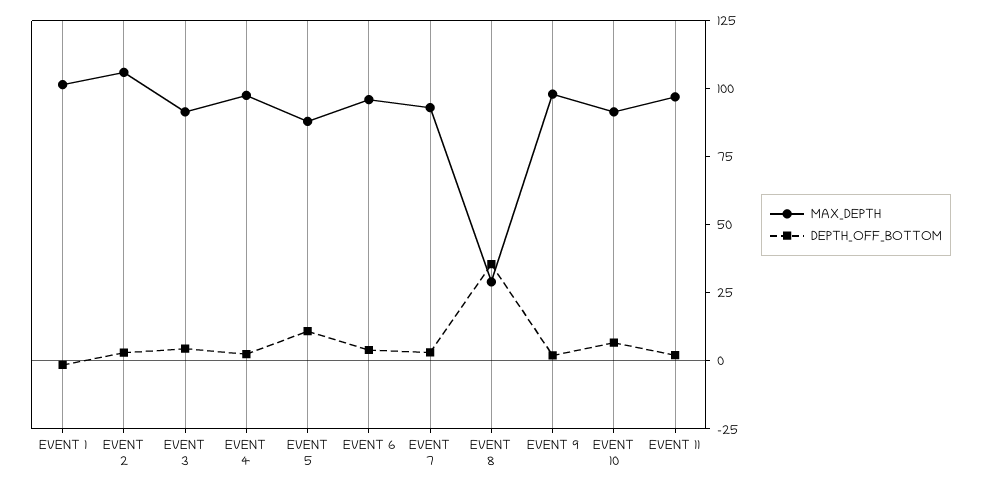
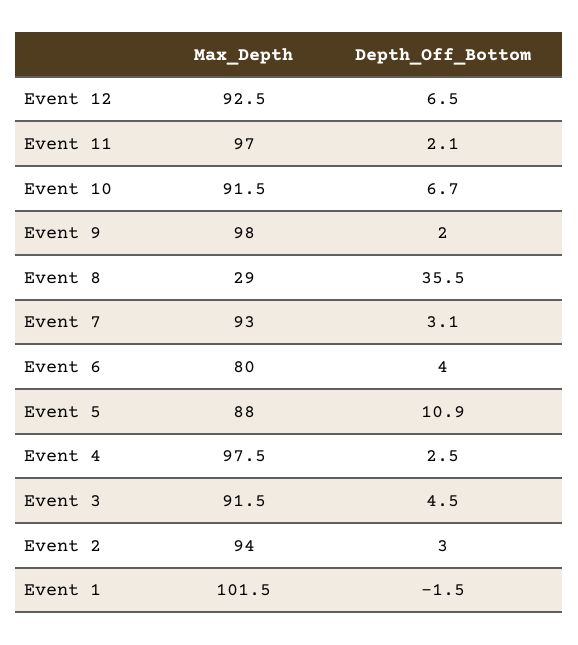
  {
    "MAX_DEPTH": {
      "EVENT 1": 101.5,
-     "EVENT 2": 105,
+     "EVENT 2": 94,
      "EVENT 3": 91.5,
      "EVENT 4": 97.5,
      "EVENT 5": 88,
-     "EVENT 6": 95,
+     "EVENT 6": 80,
      "EVENT 7": 93,
      "EVENT 8": 29,
      "EVENT 9": 98,
      "EVENT 10": 91.5,
-     "EVENT 11": 97
+     "EVENT 11": 97,
+     "Event 12": 92.5
    },
    "DEPTH_OFF_BOTTOM": {
      "EVENT 1": -1.5,
      "EVENT 2": 3,
      "EVENT 3": 4.5,
      "EVENT 4": 2.5,
      "EVENT 5": 10.9,
      "EVENT 6": 4,
      "EVENT 7": 3.1,
      "EVENT 8": 35.5,
      "EVENT 9": 2,
      "EVENT 10": 6.7,
-     "EVENT 11": 2.1
+     "EVENT 11": 2.1,
+     "Event 12": 6.5
    }
  }

